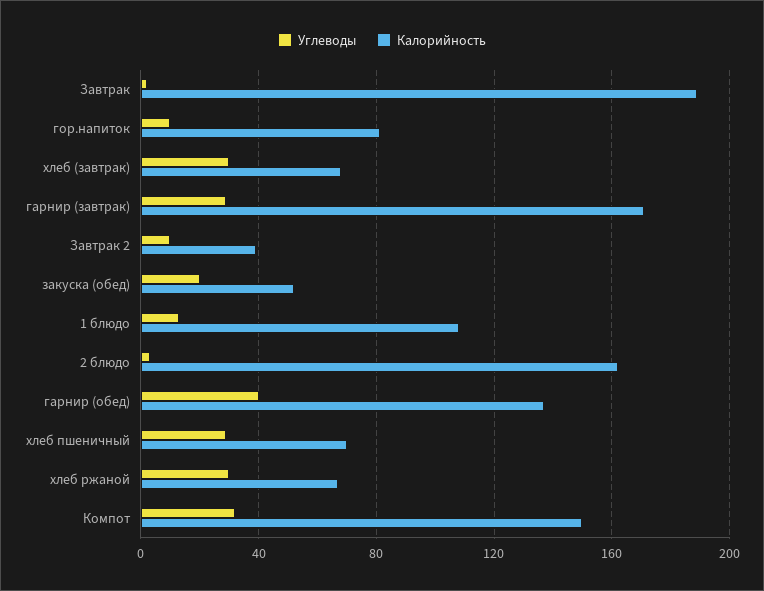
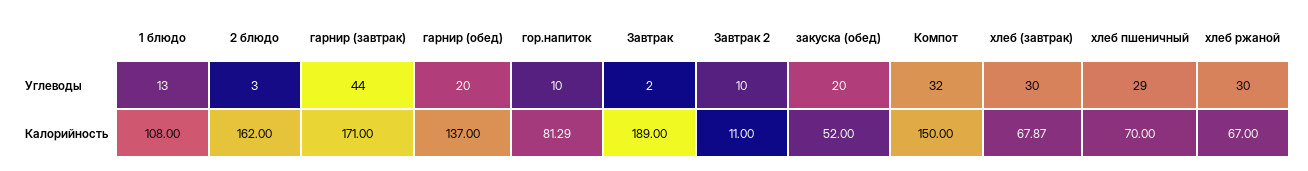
  {
    "Углеводы": {
      "Завтрак": 2,
      "гор.напиток": 10,
      "хлеб (завтрак)": 30,
-     "гарнир (завтрак)": 30,
+     "гарнир (завтрак)": 44,
      "Завтрак 2": 10,
      "закуска (обед)": 20,
      "1 блюдо": 13,
      "2 блюдо": 3,
-     "гарнир (обед)": 40,
+     "гарнир (обед)": 20,
      "хлеб пшеничный": 29,
      "хлеб ржаной": 30,
      "Компот": 32
    },
    "Калорийность": {
      "Завтрак": 189,
      "гор.напиток": 81.29,
      "хлеб (завтрак)": 67.87,
      "гарнир (завтрак)": 171,
-     "Завтрак 2": 40,
+     "Завтрак 2": 11,
      "закуска (обед)": 52,
      "1 блюдо": 108,
      "2 блюдо": 162,
      "гарнир (обед)": 137,
      "хлеб пшеничный": 70,
      "хлеб ржаной": 67,
      "Компот": 150
    }
  }

